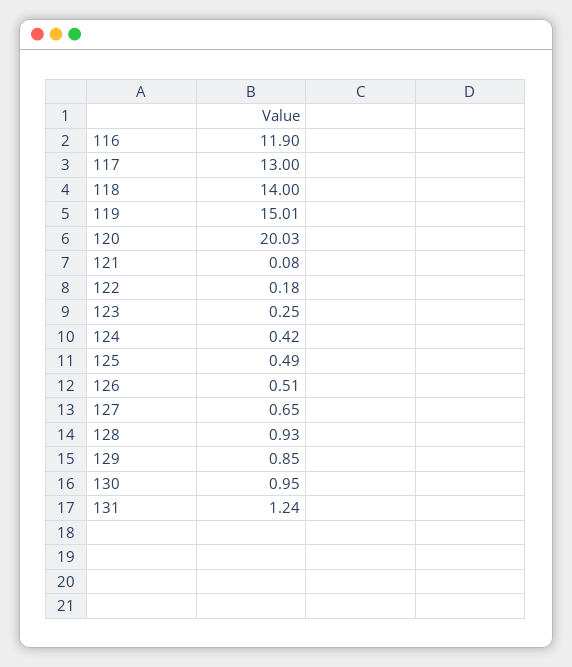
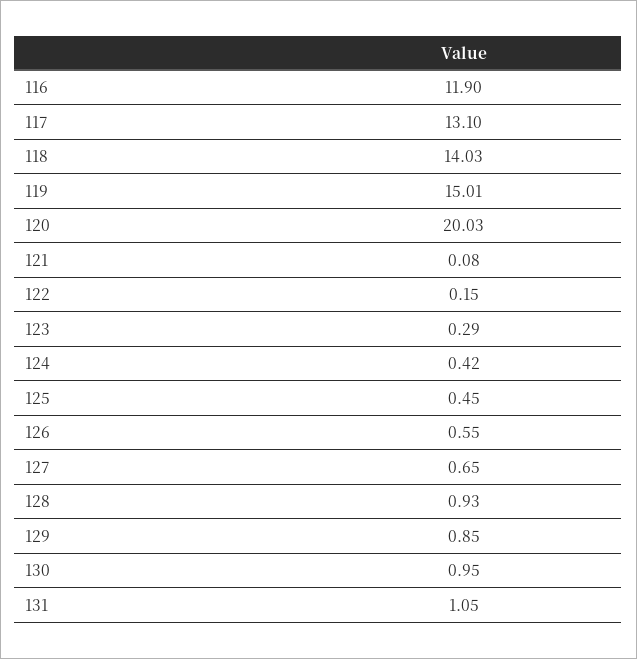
  {
    "116": 11.9,
-   "117": 13,
+   "117": 13.1,
-   "118": 14,
+   "118": 14.03,
    "119": 15.01,
    "120": 20.03,
    "121": 0.08,
-   "122": 0.18,
+   "122": 0.15,
-   "123": 0.25,
+   "123": 0.29,
    "124": 0.42,
-   "125": 0.49,
+   "125": 0.45,
-   "126": 0.51,
+   "126": 0.55,
    "127": 0.65,
    "128": 0.93,
    "129": 0.85,
    "130": 0.95,
-   "131": 1.24
+   "131": 1.05
  }

